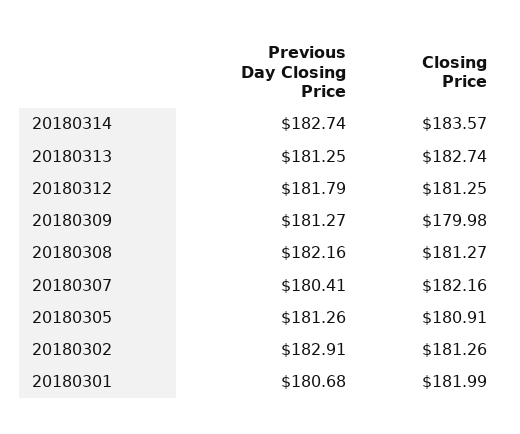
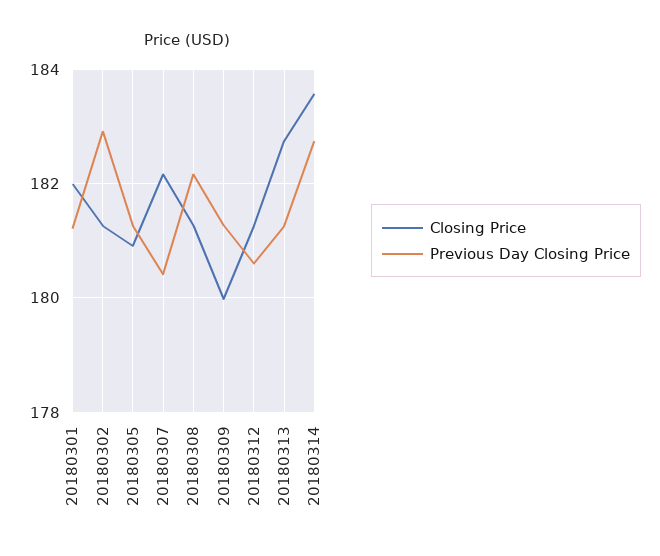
  {
    "Previous Day Closing Price": {
      "20180314": 182.74,
      "20180313": 181.25,
-     "20180312": 181.79,
+     "20180312": 180.6,
      "20180309": 181.27,
      "20180308": 182.16,
      "20180307": 180.41,
      "20180305": 181.26,
      "20180302": 182.91,
-     "20180301": 180.68
+     "20180301": 181.2
    },
    "Closing Price": {
      "20180314": 183.57,
      "20180313": 182.74,
      "20180312": 181.25,
      "20180309": 179.98,
      "20180308": 181.27,
      "20180307": 182.16,
      "20180305": 180.91,
      "20180302": 181.26,
      "20180301": 181.99
    }
  }

